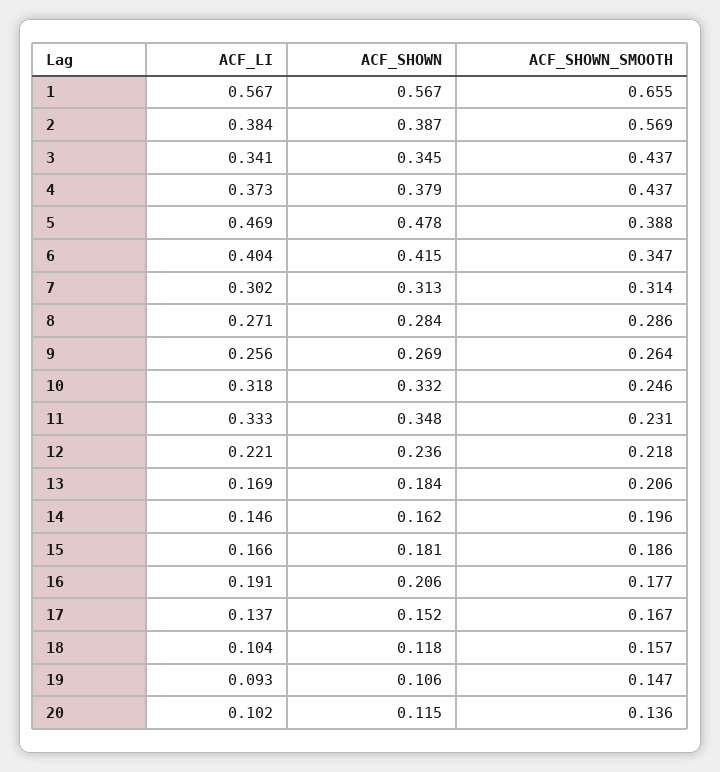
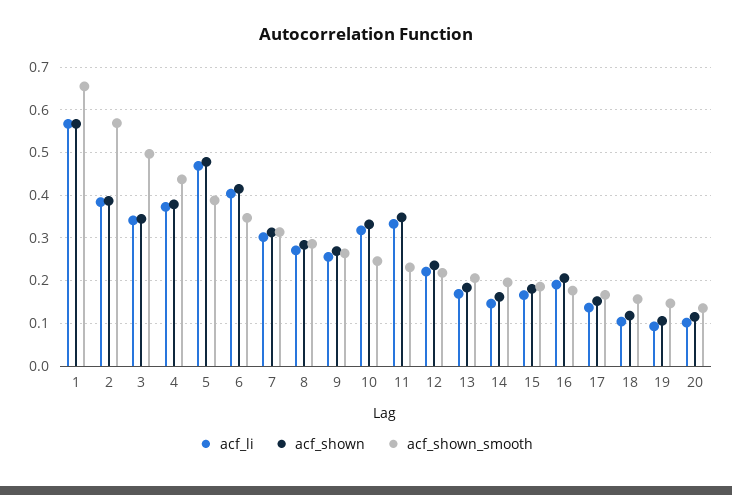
  {
    "ACF_LI": {
      "1": 0.567,
      "2": 0.384,
      "3": 0.341,
      "4": 0.373,
      "5": 0.469,
      "6": 0.404,
      "7": 0.302,
      "8": 0.271,
      "9": 0.256,
      "10": 0.318,
      "11": 0.333,
      "12": 0.221,
      "13": 0.169,
      "14": 0.146,
      "15": 0.166,
      "16": 0.191,
      "17": 0.137,
      "18": 0.104,
      "19": 0.093,
      "20": 0.102
    },
    "ACF_SHOWN": {
      "1": 0.567,
      "2": 0.387,
      "3": 0.345,
      "4": 0.379,
      "5": 0.478,
      "6": 0.415,
      "7": 0.313,
      "8": 0.284,
      "9": 0.269,
      "10": 0.332,
      "11": 0.348,
      "12": 0.236,
      "13": 0.184,
      "14": 0.162,
      "15": 0.181,
      "16": 0.206,
      "17": 0.152,
      "18": 0.118,
      "19": 0.106,
      "20": 0.115
    },
    "ACF_SHOWN_SMOOTH": {
      "1": 0.655,
      "2": 0.569,
-     "3": 0.437,
+     "3": 0.5,
      "4": 0.437,
      "5": 0.388,
      "6": 0.347,
      "7": 0.314,
      "8": 0.286,
      "9": 0.264,
      "10": 0.246,
      "11": 0.231,
      "12": 0.218,
      "13": 0.206,
      "14": 0.196,
      "15": 0.186,
      "16": 0.177,
      "17": 0.167,
      "18": 0.157,
      "19": 0.147,
      "20": 0.136
    }
  }

